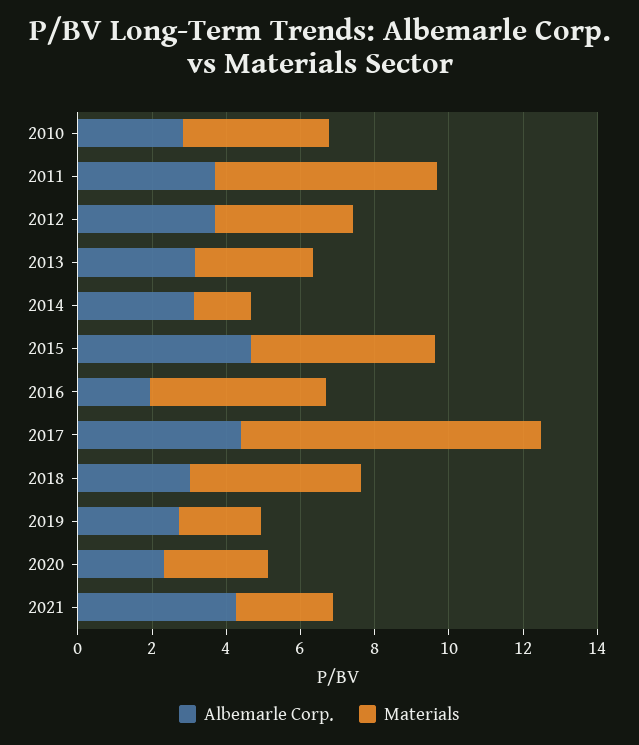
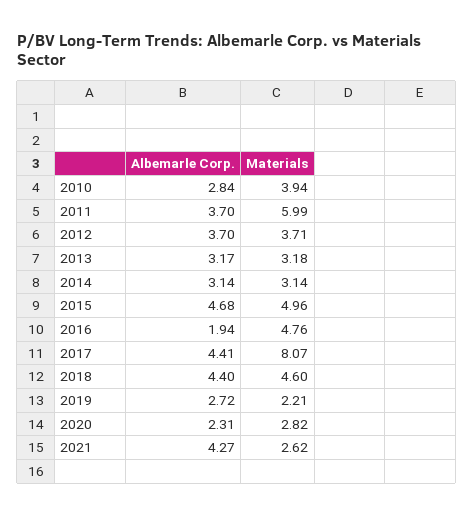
  {
    "Albemarle Corp.": {
      "2010": 2.84,
      "2011": 3.7,
      "2012": 3.7,
      "2013": 3.17,
      "2014": 3.14,
      "2015": 4.68,
      "2016": 1.94,
      "2017": 4.41,
-     "2018": 3,
+     "2018": 4.4,
      "2019": 2.72,
      "2020": 2.31,
      "2021": 4.27
    },
    "Materials": {
      "2010": 3.94,
      "2011": 5.99,
      "2012": 3.71,
      "2013": 3.18,
-     "2014": 1.5,
+     "2014": 3.14,
      "2015": 4.96,
      "2016": 4.76,
      "2017": 8.07,
      "2018": 4.6,
      "2019": 2.21,
      "2020": 2.82,
      "2021": 2.62
    }
  }

